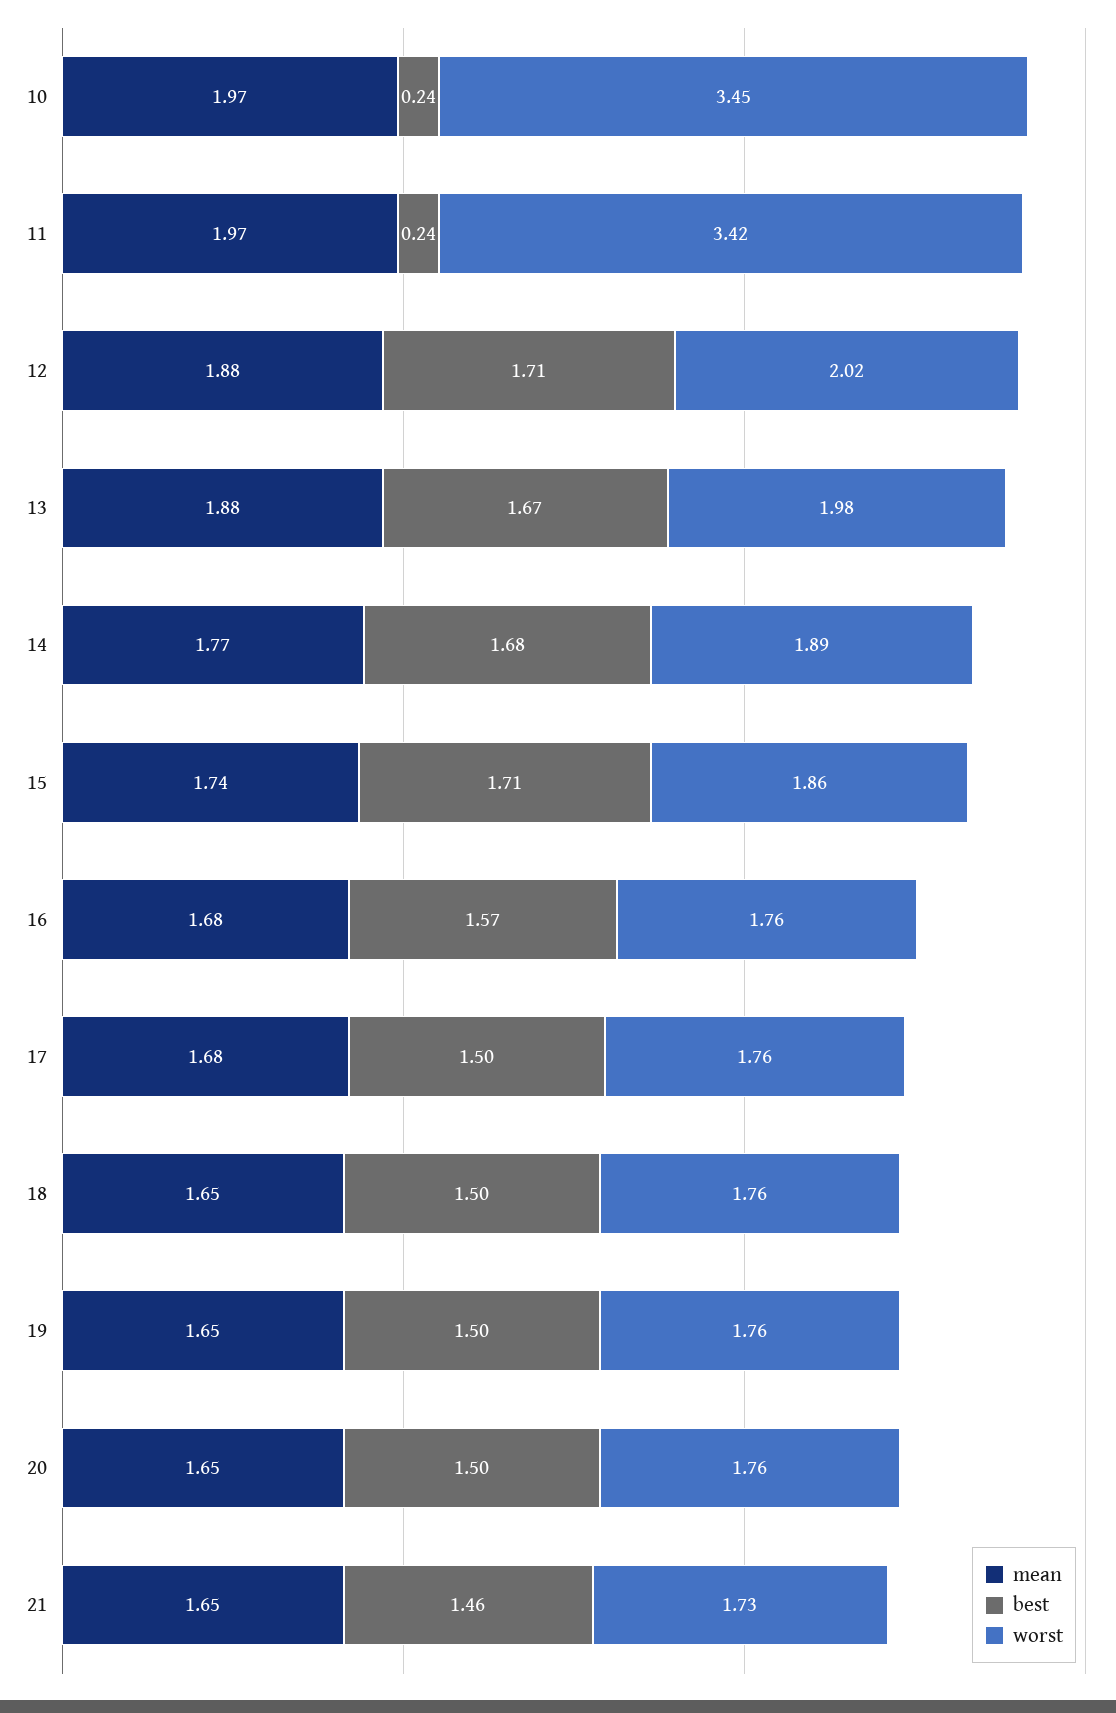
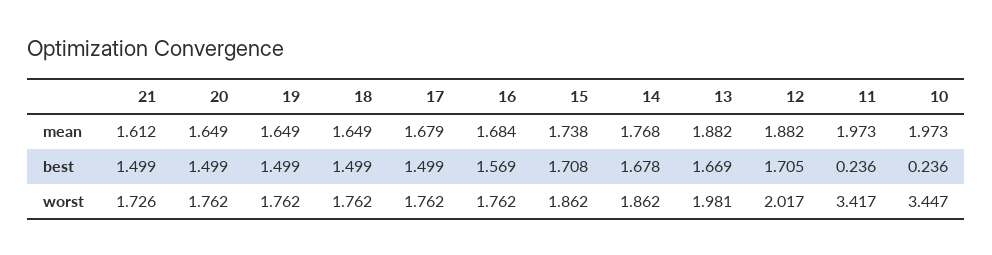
  {
    "mean": {
      "10": 1.973,
      "11": 1.973,
      "12": 1.882,
      "13": 1.882,
      "14": 1.768,
      "15": 1.738,
      "16": 1.684,
      "17": 1.679,
      "18": 1.649,
      "19": 1.649,
      "20": 1.649,
-     "21": 1.65
+     "21": 1.612
    },
    "best": {
      "10": 0.236,
      "11": 0.236,
      "12": 1.705,
      "13": 1.669,
      "14": 1.678,
      "15": 1.708,
      "16": 1.569,
      "17": 1.499,
      "18": 1.499,
      "19": 1.499,
      "20": 1.499,
-     "21": 1.46
+     "21": 1.499
    },
    "worst": {
      "10": 3.447,
      "11": 3.417,
      "12": 2.017,
      "13": 1.981,
-     "14": 1.89,
+     "14": 1.862,
      "15": 1.862,
      "16": 1.762,
      "17": 1.762,
      "18": 1.762,
      "19": 1.762,
      "20": 1.762,
      "21": 1.726
    }
  }

